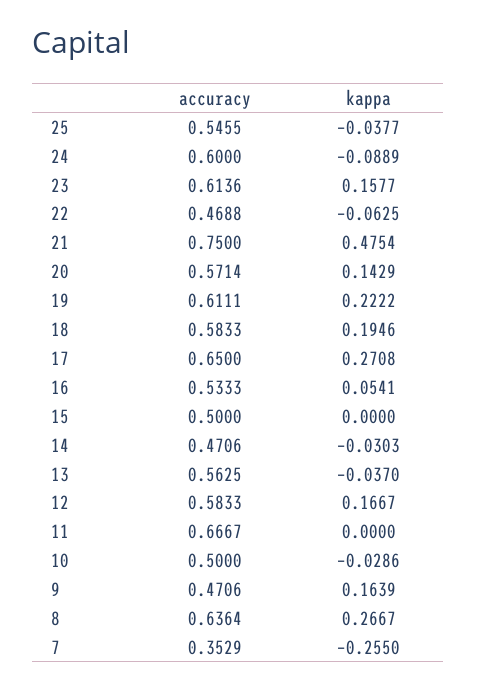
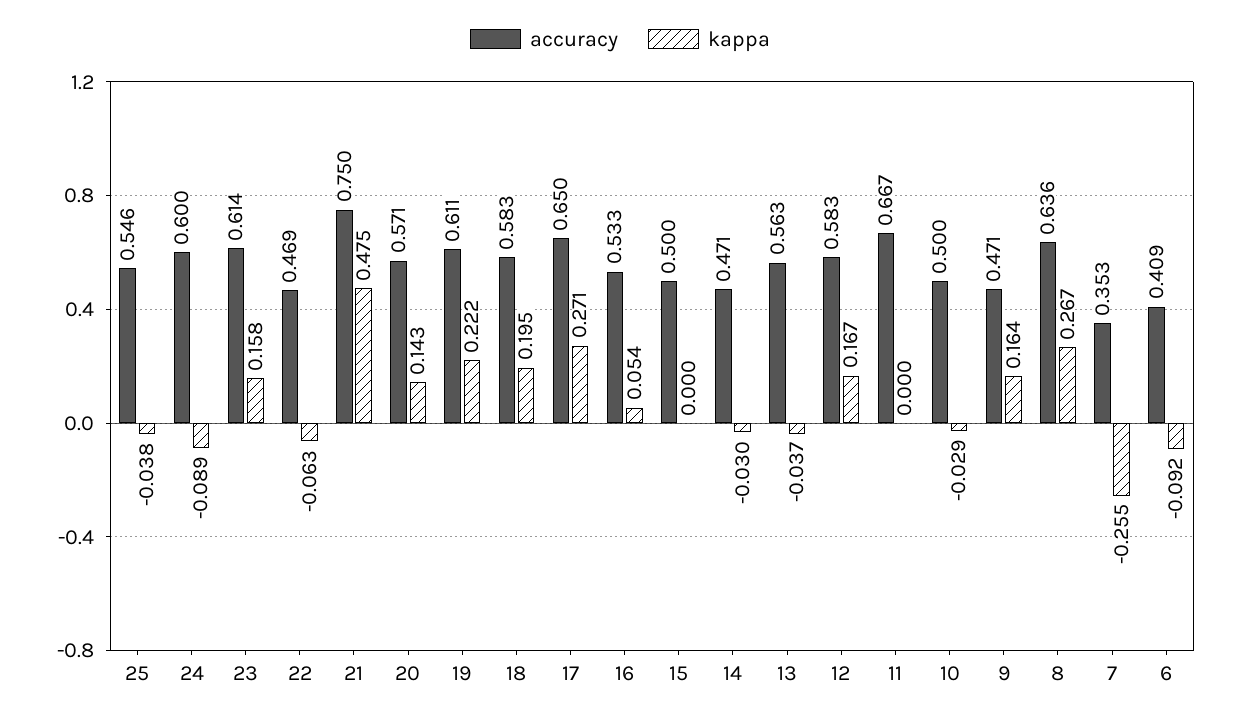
  {
    "accuracy": {
      "25": 0.5455,
      "24": 0.6,
      "23": 0.6136,
      "22": 0.4688,
      "21": 0.75,
      "20": 0.5714,
      "19": 0.6111,
      "18": 0.5833,
      "17": 0.65,
      "16": 0.5333,
      "15": 0.5,
      "14": 0.4706,
      "13": 0.5625,
      "12": 0.5833,
      "11": 0.6667,
      "10": 0.5,
      "9": 0.4706,
      "8": 0.6364,
-     "7": 0.3529
+     "7": 0.3529,
+     "6": 0.409
    },
    "kappa": {
      "25": -0.0377,
      "24": -0.0889,
      "23": 0.1577,
      "22": -0.0625,
      "21": 0.4754,
      "20": 0.1429,
      "19": 0.2222,
      "18": 0.1946,
      "17": 0.2708,
      "16": 0.0541,
      "15": 0,
      "14": -0.0303,
      "13": -0.037,
      "12": 0.1667,
      "11": 0,
      "10": -0.0286,
      "9": 0.1639,
      "8": 0.2667,
-     "7": -0.255
+     "7": -0.255,
+     "6": -0.092
    }
  }

